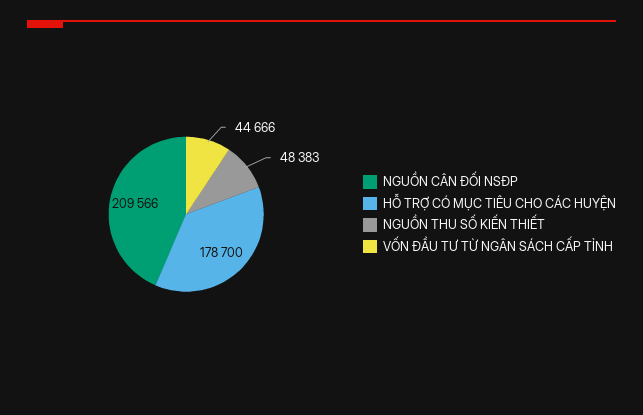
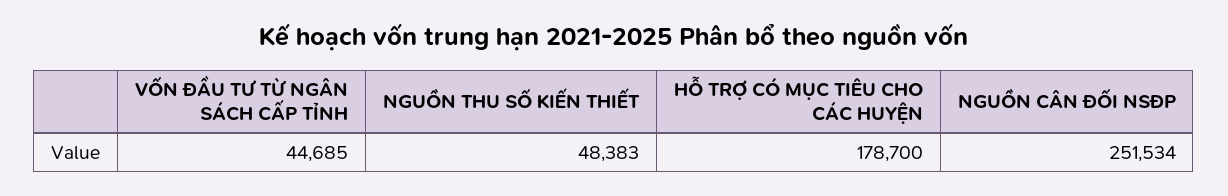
  {
-   "NGUỒN CÂN ĐỐI NSĐP": 209566,
+   "NGUỒN CÂN ĐỐI NSĐP": 251534,
    "HỖ TRỢ CÓ MỤC TIÊU CHO CÁC HUYỆN": 178700,
    "NGUỒN THU SỐ KIẾN THIẾT": 48383,
-   "VỐN ĐẦU TƯ TỪ NGÂN SÁCH CẤP TỈNH": 44666
+   "VỐN ĐẦU TƯ TỪ NGÂN SÁCH CẤP TỈNH": 44685
  }

